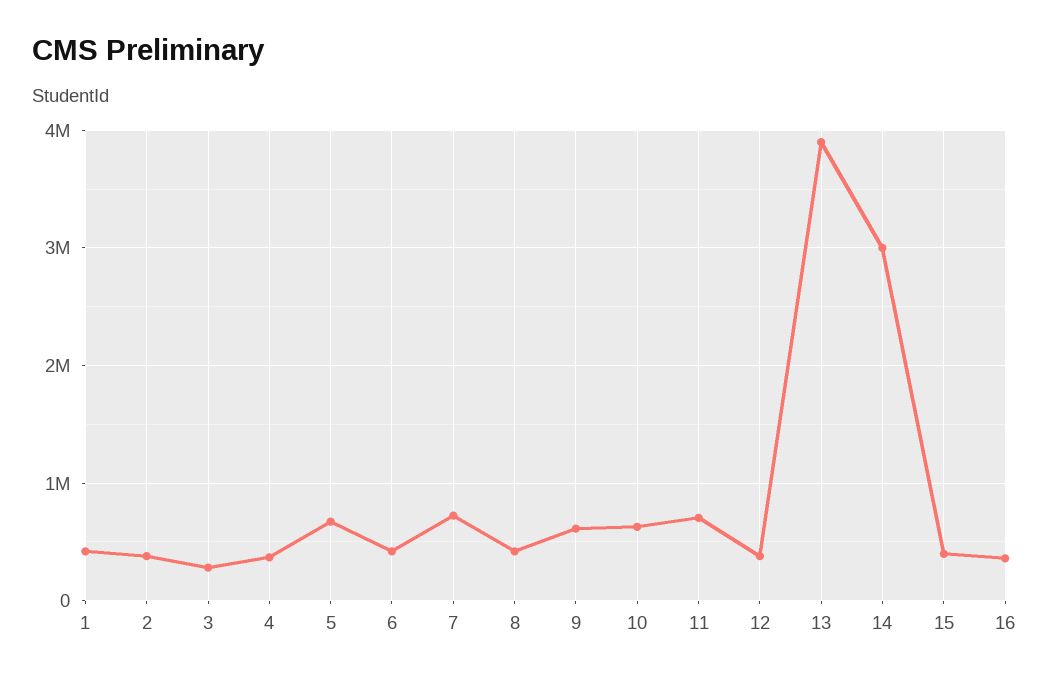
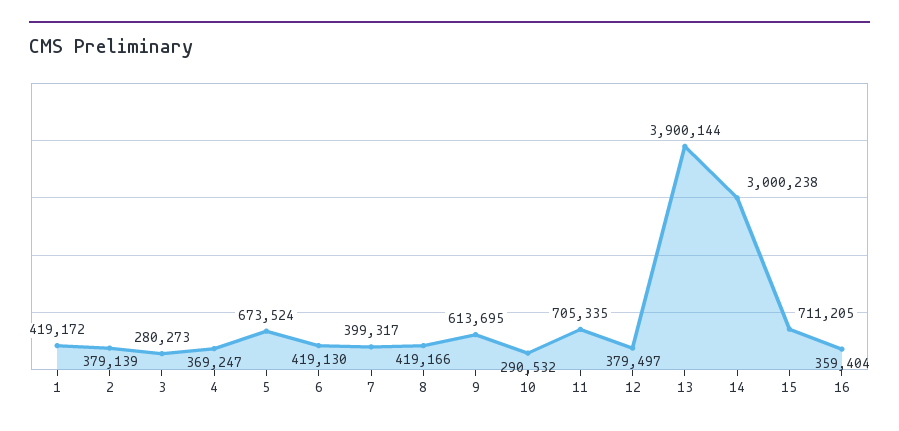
  {
    "1": 419172,
    "2": 379139,
    "3": 280273,
    "4": 369247,
    "5": 673524,
    "6": 419130,
-   "7": 700000,
+   "7": 399317,
    "8": 419166,
    "9": 613695,
-   "10": 600000,
+   "10": 290532,
    "11": 705335,
    "12": 379497,
    "13": 3900144,
    "14": 3000238,
-   "15": 400000,
+   "15": 711205,
    "16": 359404
  }

